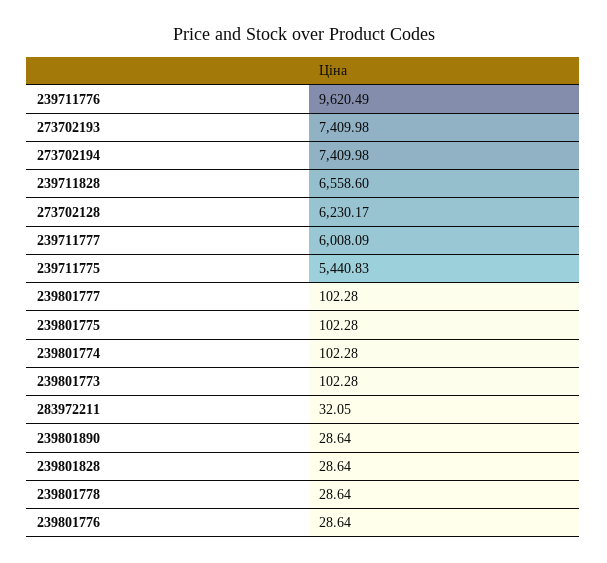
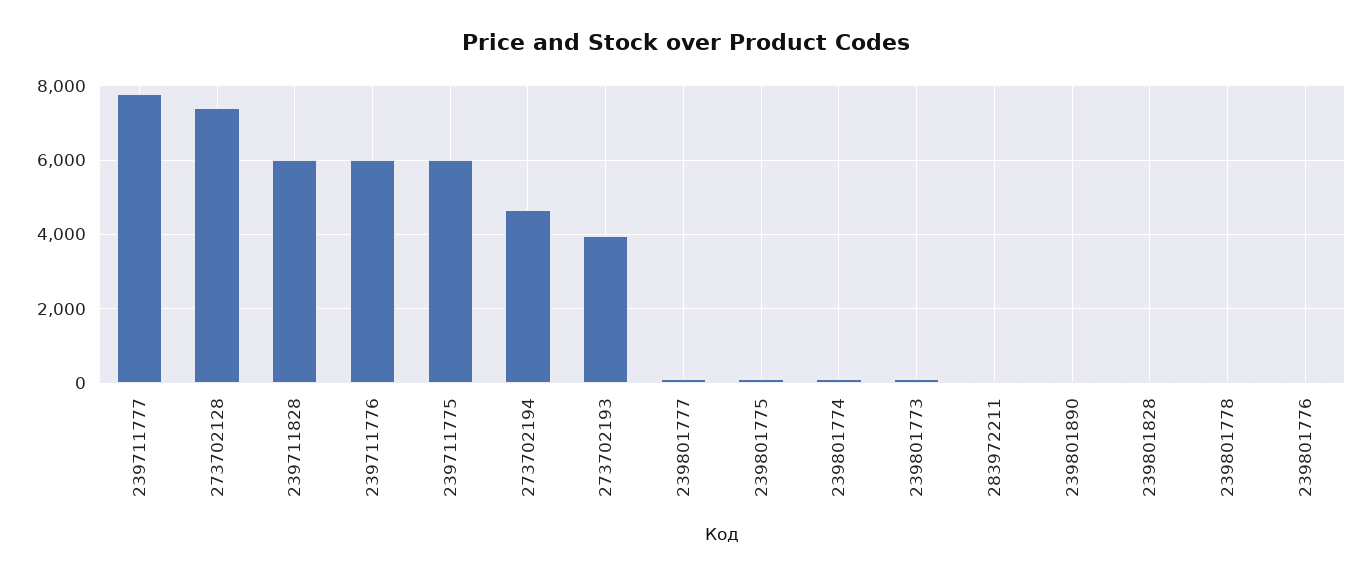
  {
-   "239711776": 9620.49,
+   "239711776": 6000,
-   "273702193": 7409.98,
+   "273702193": 4000,
-   "273702194": 7409.98,
+   "273702194": 4600,
-   "239711828": 6558.6,
+   "239711828": 6000,
-   "273702128": 6230.17,
+   "273702128": 7400,
-   "239711777": 6008.09,
+   "239711777": 7800,
-   "239711775": 5440.83,
+   "239711775": 6000,
    "239801777": 102.28,
    "239801775": 102.28,
    "239801774": 102.28,
    "239801773": 102.28,
    "283972211": 32.05,
    "239801890": 28.64,
    "239801828": 28.64,
    "239801778": 28.64,
    "239801776": 28.64
  }

